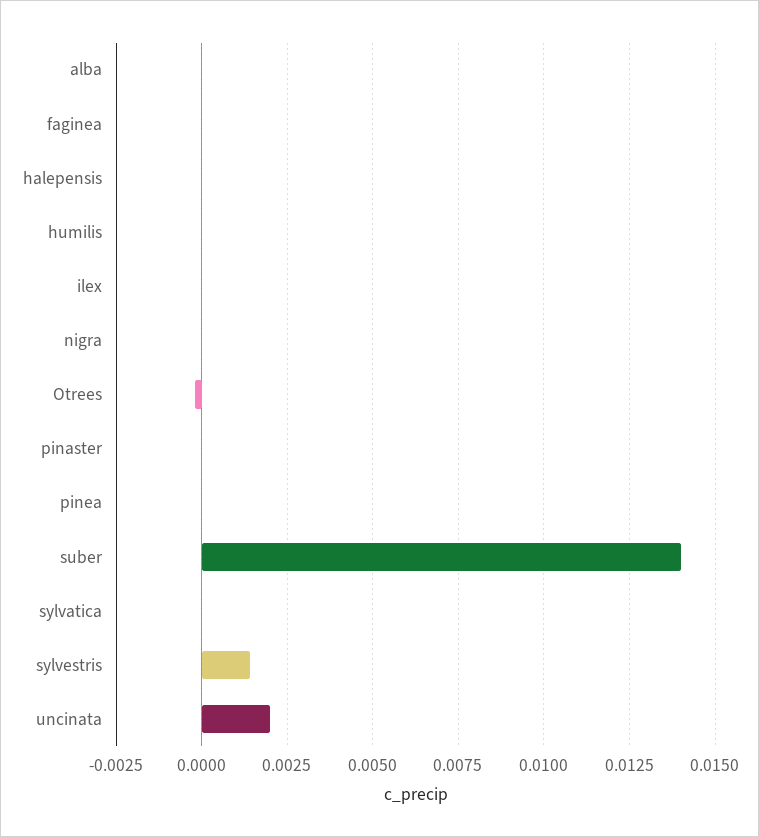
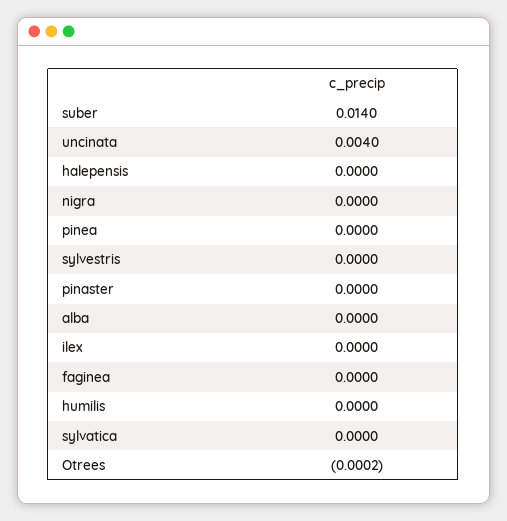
  {
    "alba": 0,
    "faginea": 0,
    "halepensis": 0,
    "humilis": 0,
    "ilex": 0,
    "nigra": 0,
    "Otrees": -0.0002,
    "pinaster": 0,
    "pinea": 0,
    "suber": 0.014,
    "sylvatica": 0,
-   "sylvestris": 0.0015,
+   "sylvestris": 0,
-   "uncinata": 0.002
+   "uncinata": 0.004
  }

